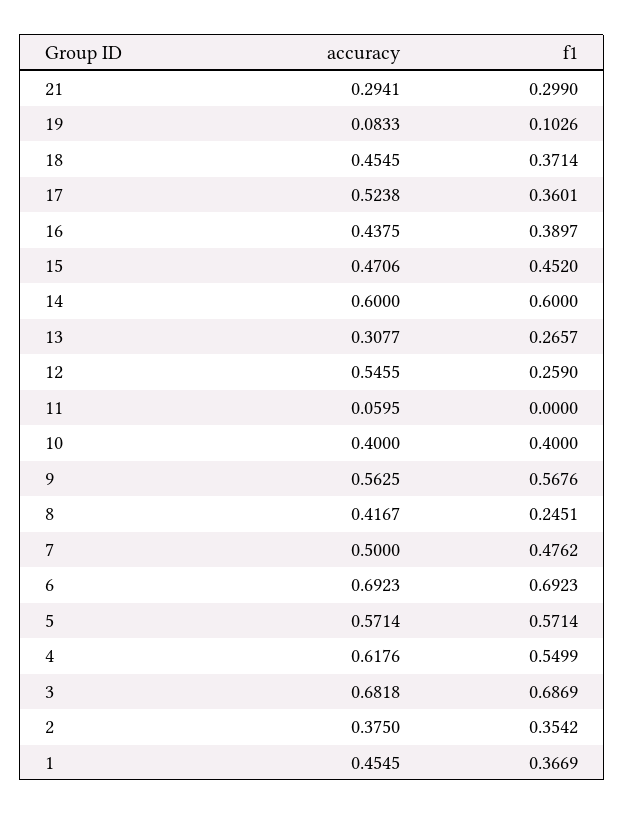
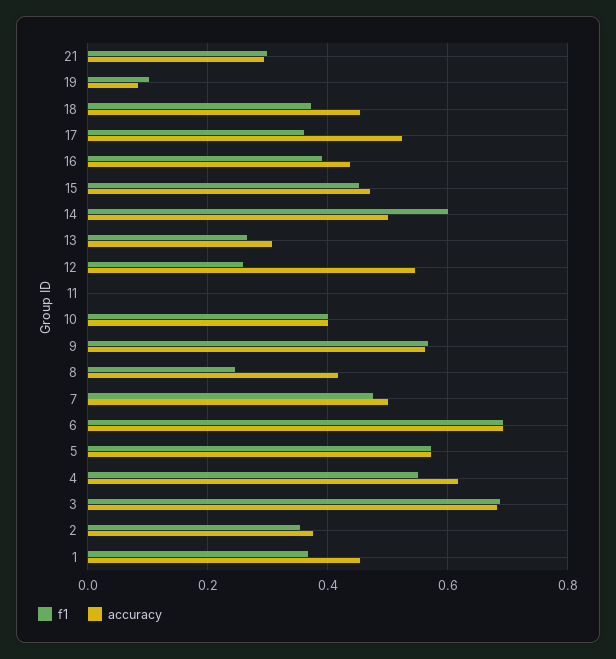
  {
    "accuracy": {
      "21": 0.2941,
      "19": 0.0833,
      "18": 0.4545,
      "17": 0.5238,
      "16": 0.4375,
      "15": 0.4706,
-     "14": 0.6,
+     "14": 0.5,
      "13": 0.3077,
      "12": 0.5455,
-     "11": 0.0595,
+     "11": 0,
      "10": 0.4,
      "9": 0.5625,
      "8": 0.4167,
      "7": 0.5,
      "6": 0.6923,
      "5": 0.5714,
      "4": 0.6176,
      "3": 0.6818,
      "2": 0.375,
      "1": 0.4545
    },
    "f1": {
      "21": 0.299,
      "19": 0.1026,
      "18": 0.3714,
      "17": 0.3601,
      "16": 0.3897,
      "15": 0.452,
      "14": 0.6,
      "13": 0.2657,
      "12": 0.259,
      "11": 0,
      "10": 0.4,
      "9": 0.5676,
      "8": 0.2451,
      "7": 0.4762,
      "6": 0.6923,
      "5": 0.5714,
      "4": 0.5499,
      "3": 0.6869,
      "2": 0.3542,
      "1": 0.3669
    }
  }

